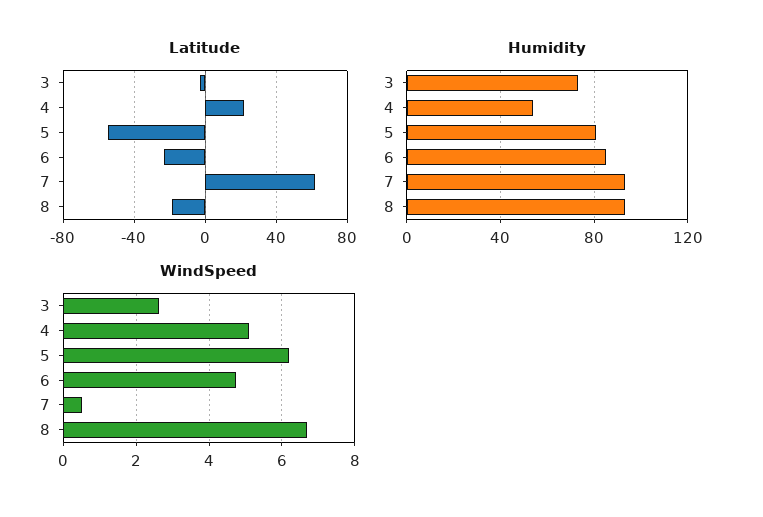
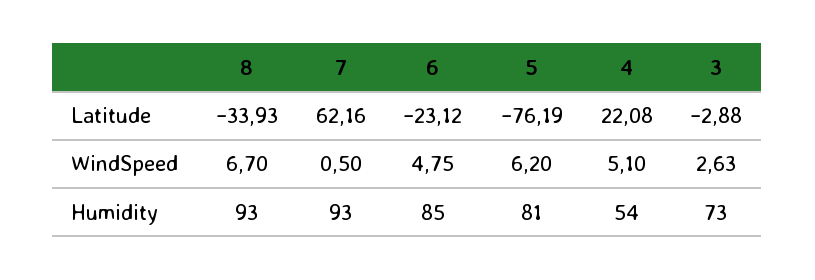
  {
    "Latitude": {
      "3": -2.88,
      "4": 22.08,
-     "5": -55,
+     "5": -76.19,
      "6": -23.12,
      "7": 62.16,
-     "8": -20
+     "8": -33.93
    },
    "Humidity": {
      "3": 73,
      "4": 54,
      "5": 81,
      "6": 85,
      "7": 93,
      "8": 93
    },
    "WindSpeed": {
      "3": 2.63,
      "4": 5.1,
      "5": 6.2,
      "6": 4.75,
      "7": 0.5,
      "8": 6.7
    }
  }

